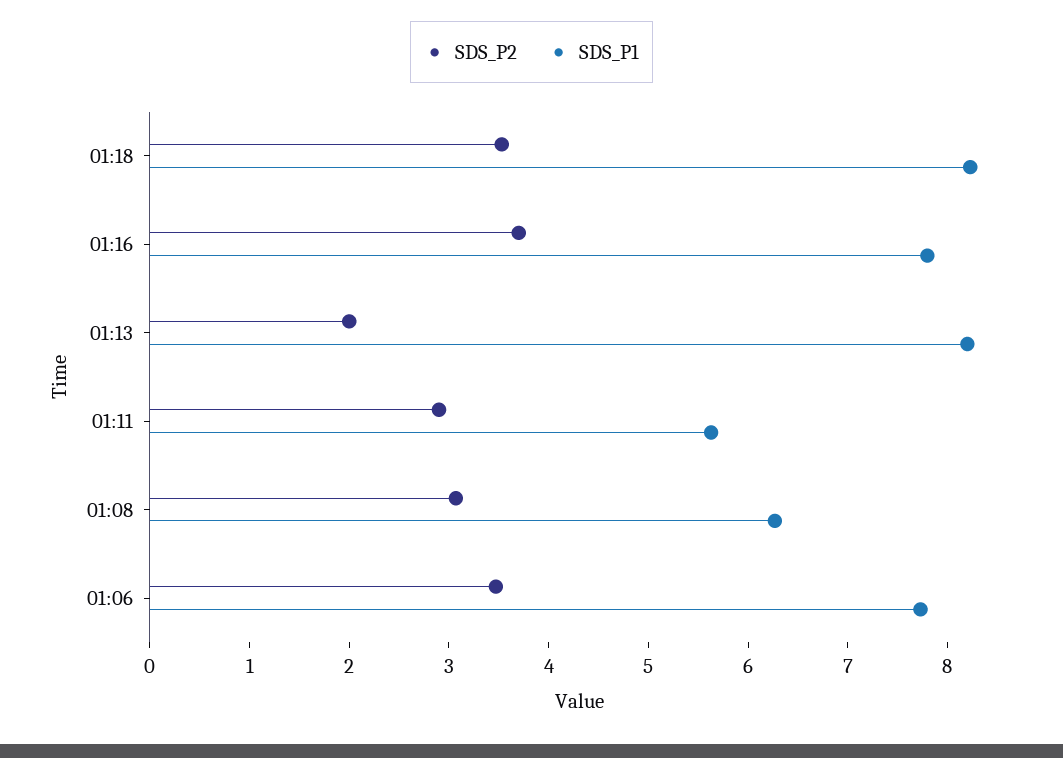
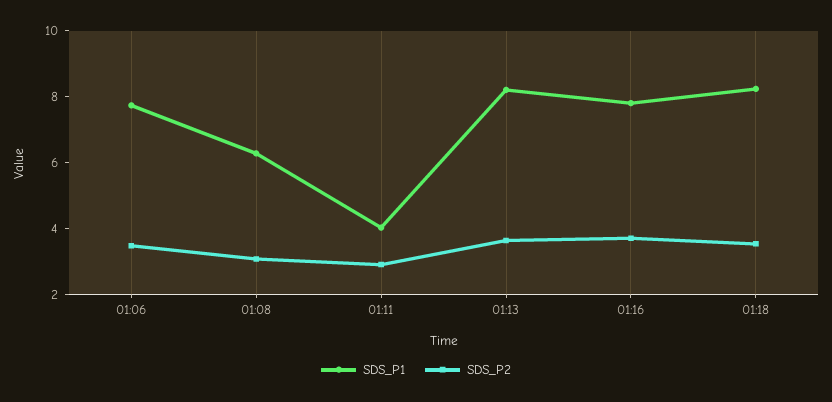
  {
    "SDS_P2": {
      "01:18": 3.6,
      "01:16": 3.8,
-     "01:13": 2,
+     "01:13": 3.5,
      "01:11": 3,
      "01:08": 3,
      "01:06": 3.4
    },
    "SDS_P1": {
      "01:18": 8.2,
      "01:16": 7.8,
      "01:13": 8.2,
-     "01:11": 5.6,
+     "01:11": 4,
      "01:08": 6.2,
      "01:06": 7.8
    }
  }

